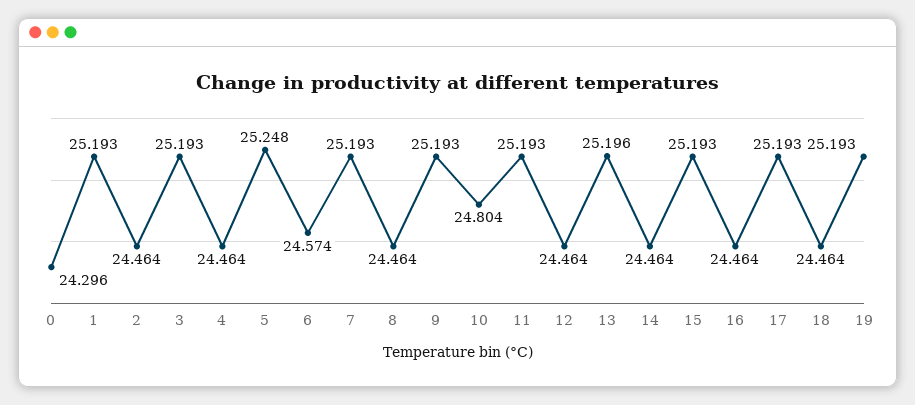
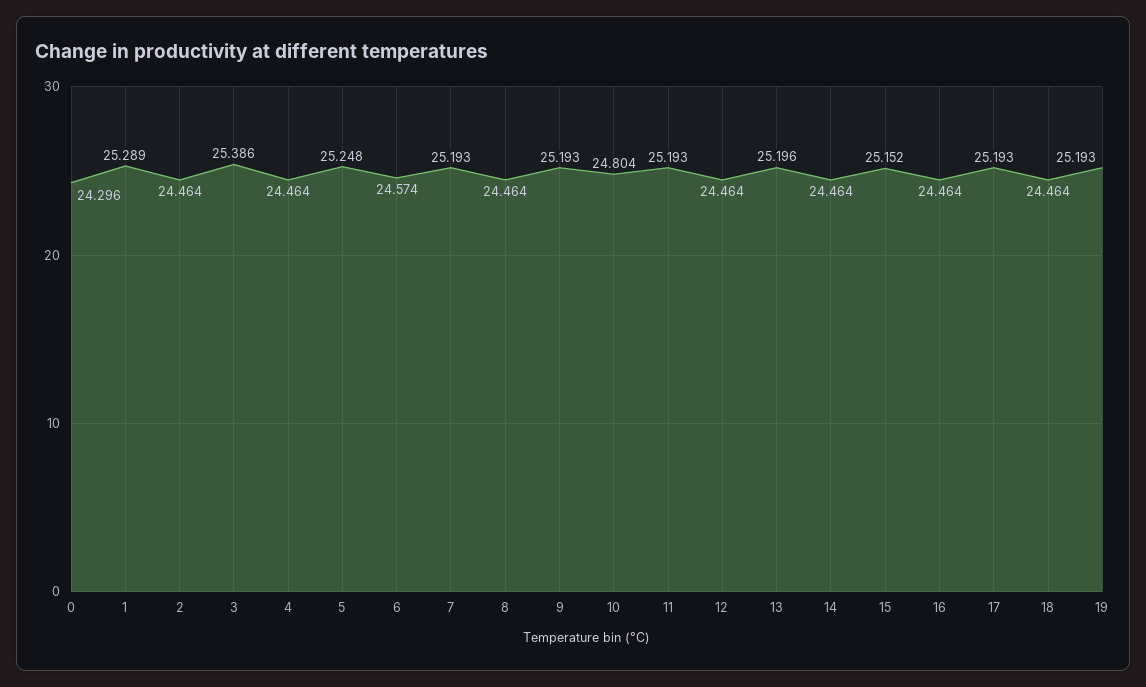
  {
    "0": 24.296,
-   "1": 25.193,
+   "1": 25.289,
    "2": 24.464,
-   "3": 25.193,
+   "3": 25.386,
    "4": 24.464,
    "5": 25.248,
    "6": 24.574,
    "7": 25.193,
    "8": 24.464,
    "9": 25.193,
    "10": 24.804,
    "11": 25.193,
    "12": 24.464,
    "13": 25.196,
    "14": 24.464,
-   "15": 25.193,
+   "15": 25.152,
    "16": 24.464,
    "17": 25.193,
    "18": 24.464,
    "19": 25.193
  }

